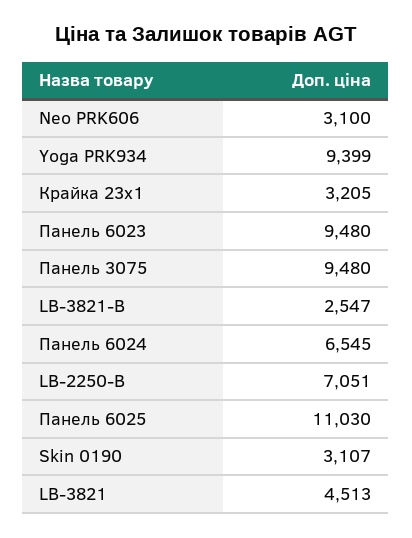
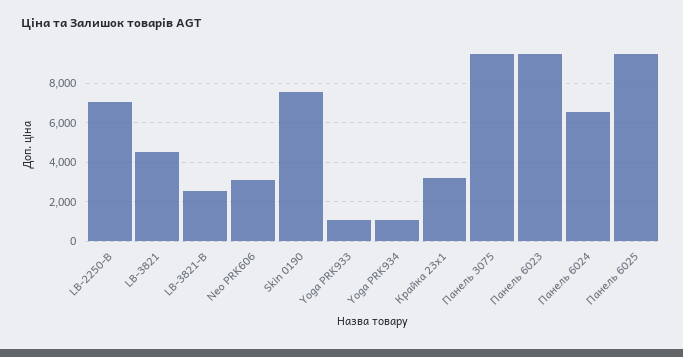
  {
    "Neo PRK606": 3100,
-   "Yoga PRK934": 9399,
+   "Yoga PRK934": 1000,
    "Крайка 23x1": 3205,
    "Панель 6023": 9480,
    "Панель 3075": 9480,
    "LB-3821-В": 2547,
    "Панель 6024": 6545,
    "LB-2250-В": 7051,
-   "Панель 6025": 11030,
+   "Панель 6025": 9500,
-   "Skin 0190": 3107,
+   "Skin 0190": 7500,
-   "LB-3821": 4513
+   "LB-3821": 4513,
+   "Yoga PRK933": 1000
  }

